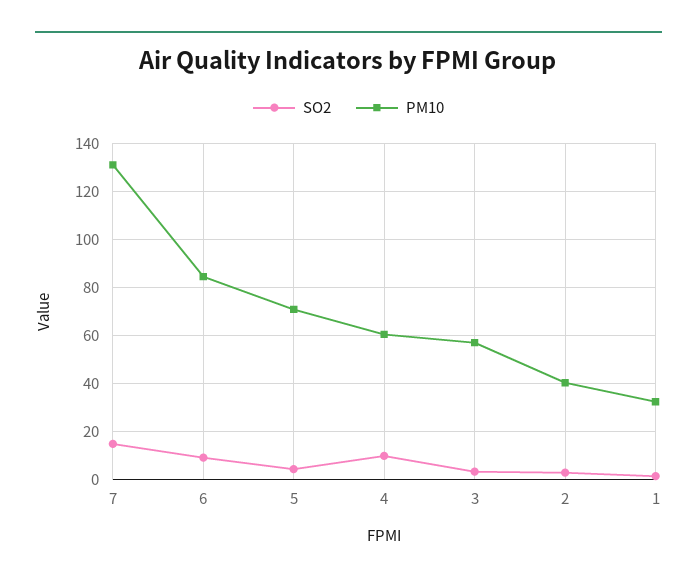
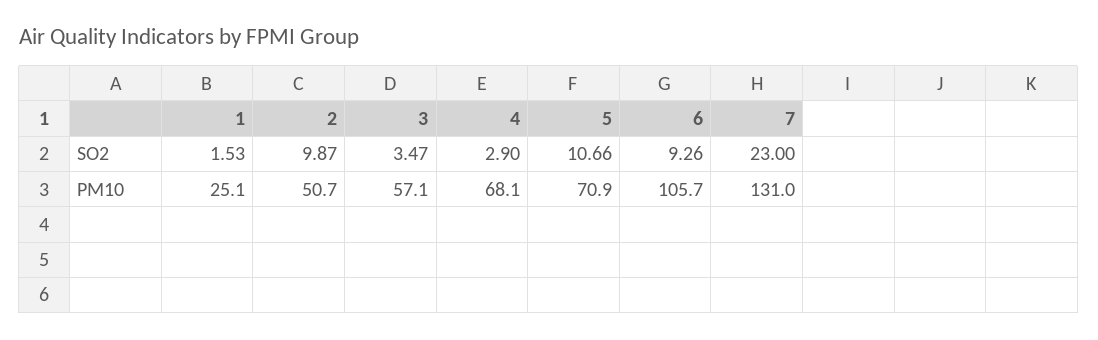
  {
    "SO2": {
-     "7": 15,
+     "7": 23,
      "6": 9.26,
-     "5": 5,
+     "5": 10.66,
-     "4": 10,
+     "4": 2.9,
      "3": 3.47,
-     "2": 2.5,
+     "2": 9.87,
      "1": 1.53
    },
    "PM10": {
      "7": 131,
-     "6": 85,
+     "6": 105.7,
      "5": 70.9,
-     "4": 60,
+     "4": 68.1,
      "3": 57.1,
-     "2": 40,
+     "2": 50.7,
-     "1": 32.5
+     "1": 25.1
    }
  }

